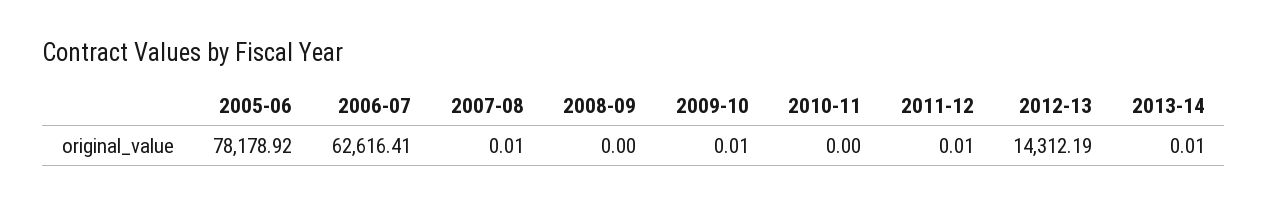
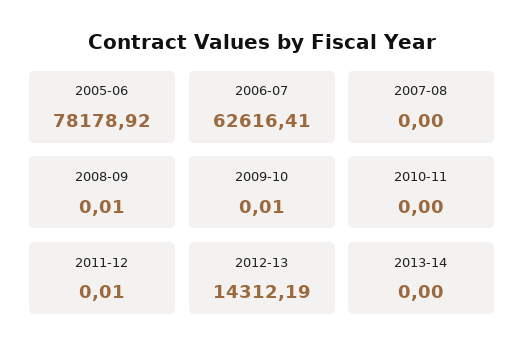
  {
    "2005-06": 78178.92,
    "2006-07": 62616.41,
-   "2007-08": 0.01,
+   "2007-08": 0,
-   "2008-09": 0,
+   "2008-09": 0.01,
    "2009-10": 0.01,
    "2010-11": 0,
    "2011-12": 0.01,
    "2012-13": 14312.19,
-   "2013-14": 0.01
+   "2013-14": 0
  }

